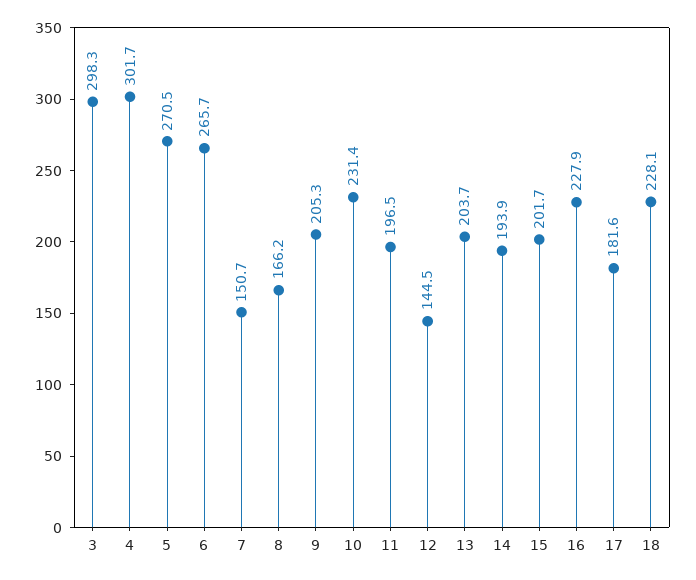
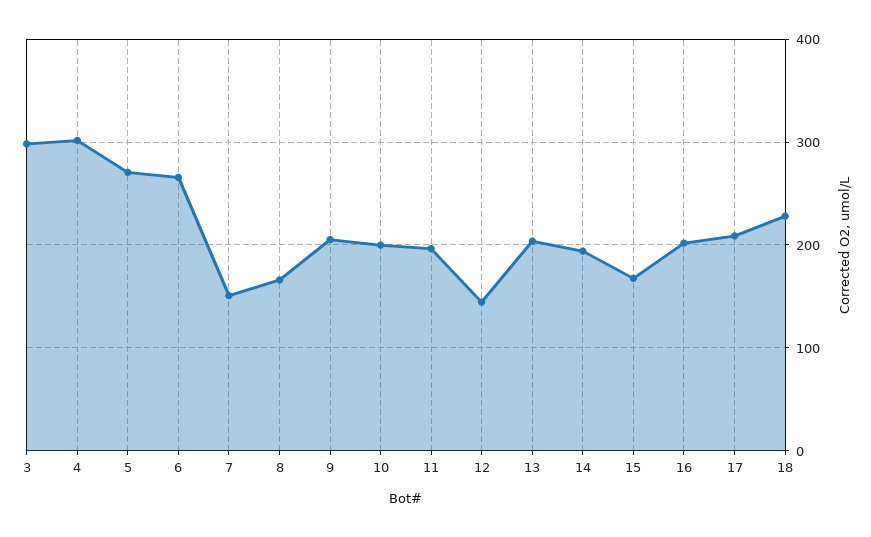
  {
    "3": 298.3,
    "4": 301.7,
    "5": 270.5,
    "6": 265.7,
    "7": 150.7,
    "8": 166.2,
    "9": 205.3,
-   "10": 231.4,
+   "10": 200,
    "11": 196.5,
    "12": 144.5,
    "13": 203.7,
    "14": 193.9,
-   "15": 201.7,
+   "15": 170,
-   "16": 227.9,
+   "16": 200,
-   "17": 181.6,
+   "17": 210,
    "18": 228.1
  }

